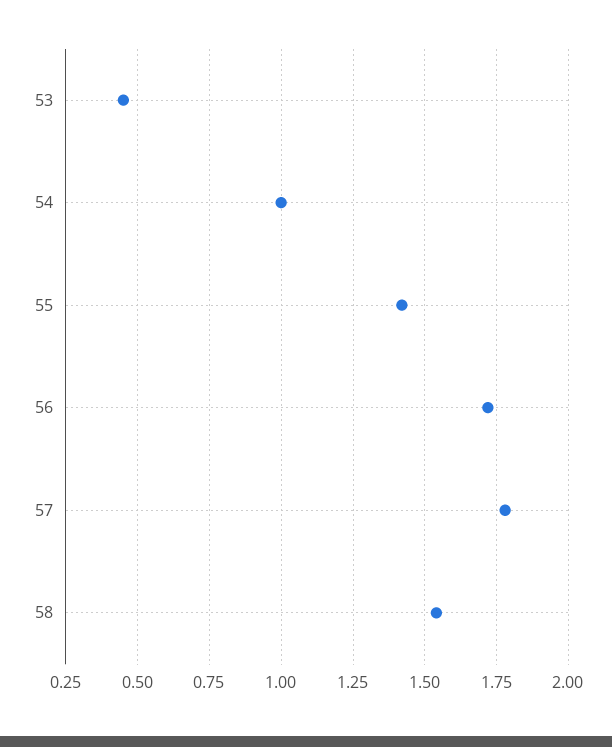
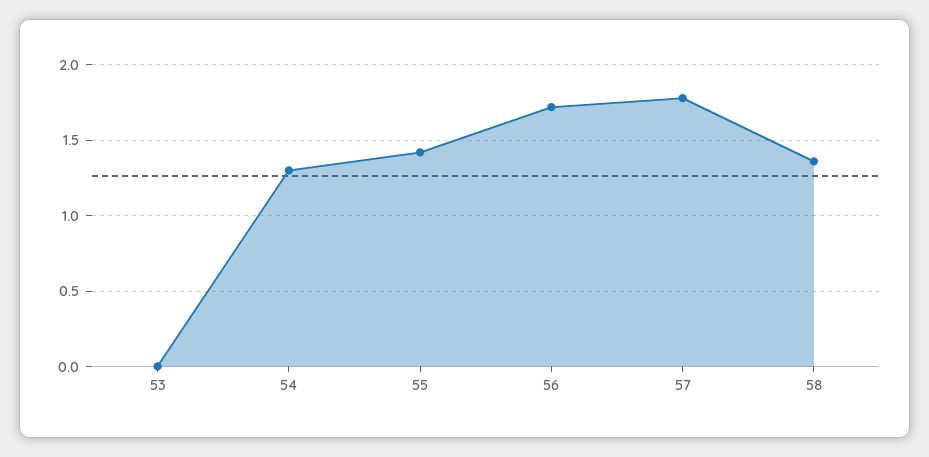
  {
-   "53": 0.45,
+   "53": 0,
-   "54": 1,
+   "54": 1.3,
    "55": 1.4,
    "56": 1.7,
    "57": 1.8,
-   "58": 1.55
+   "58": 1.35
  }

